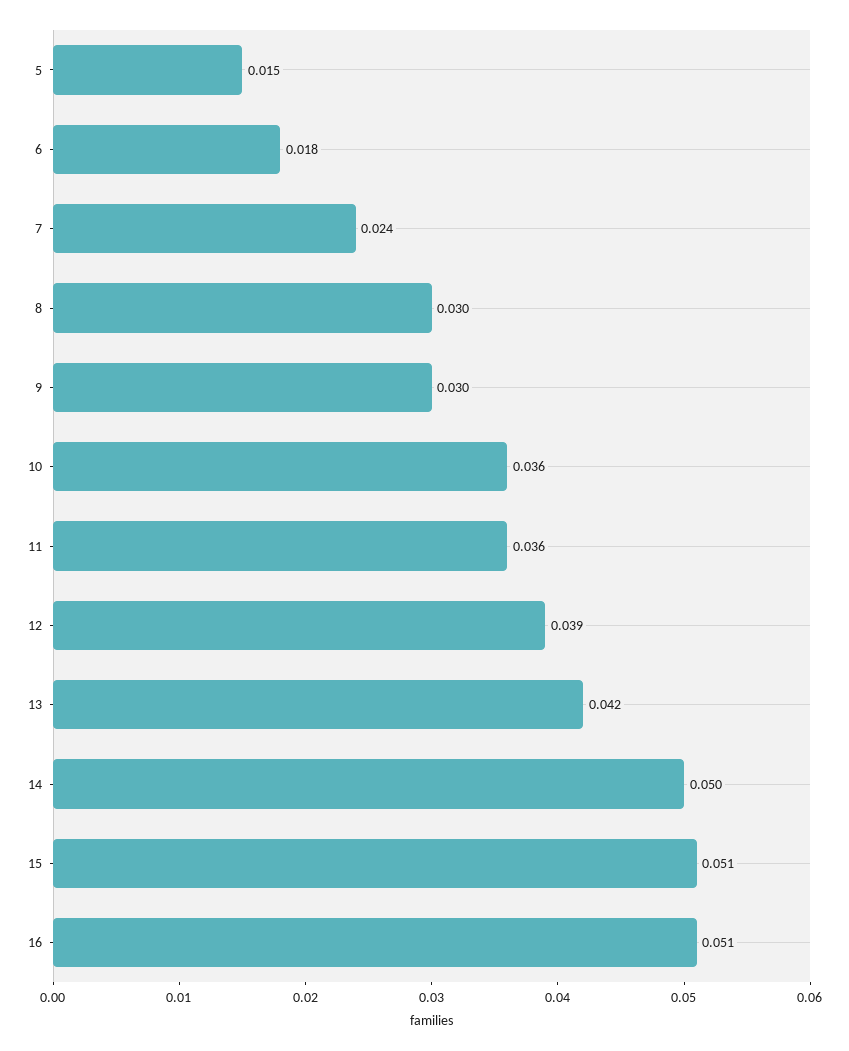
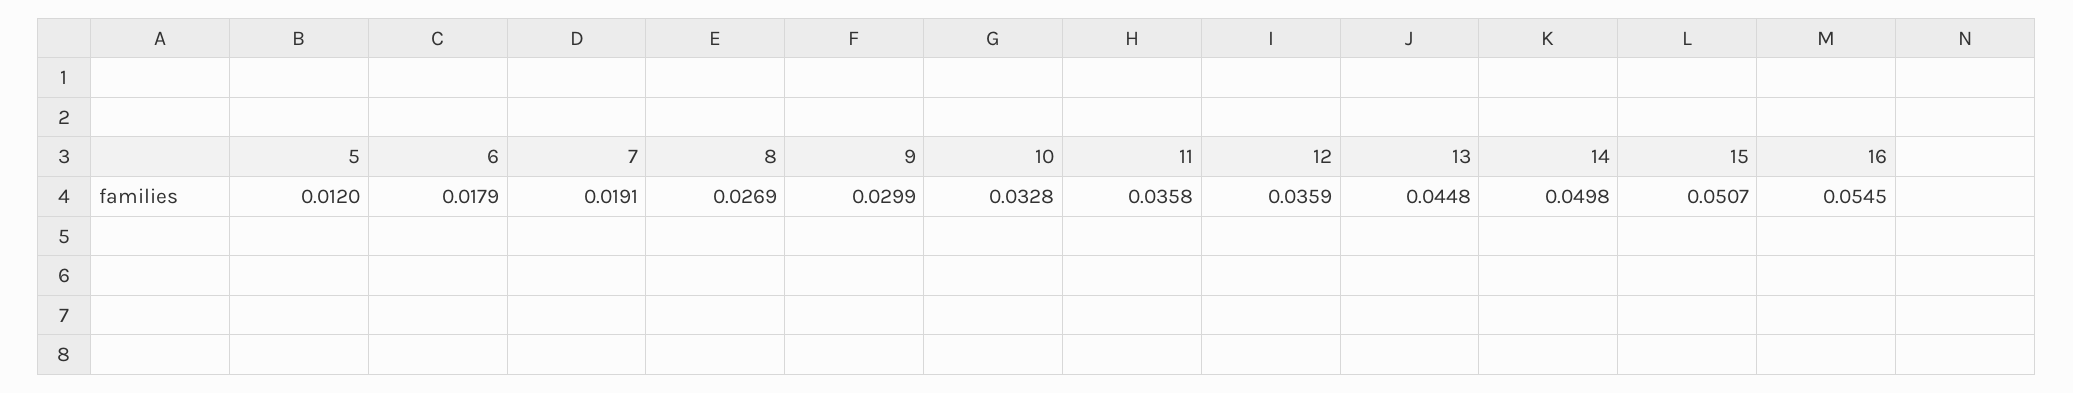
  {
-   "5": 0.015,
+   "5": 0.012,
    "6": 0.0179,
-   "7": 0.024,
+   "7": 0.0191,
-   "8": 0.03,
+   "8": 0.0269,
    "9": 0.0299,
-   "10": 0.036,
+   "10": 0.0328,
    "11": 0.0358,
-   "12": 0.039,
+   "12": 0.0359,
-   "13": 0.042,
+   "13": 0.0448,
    "14": 0.0498,
    "15": 0.0507,
-   "16": 0.051
+   "16": 0.0545
  }

